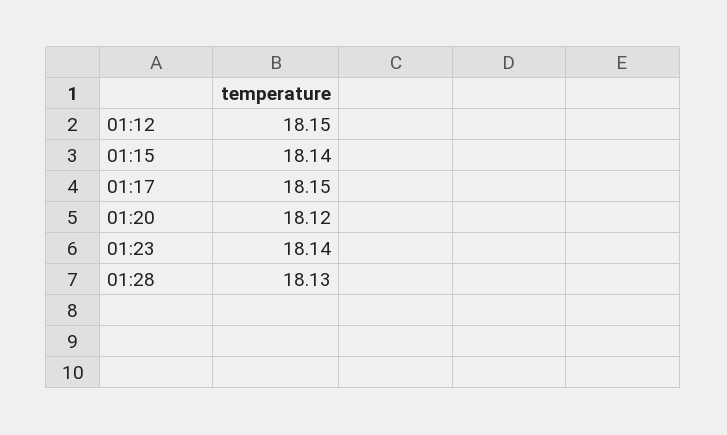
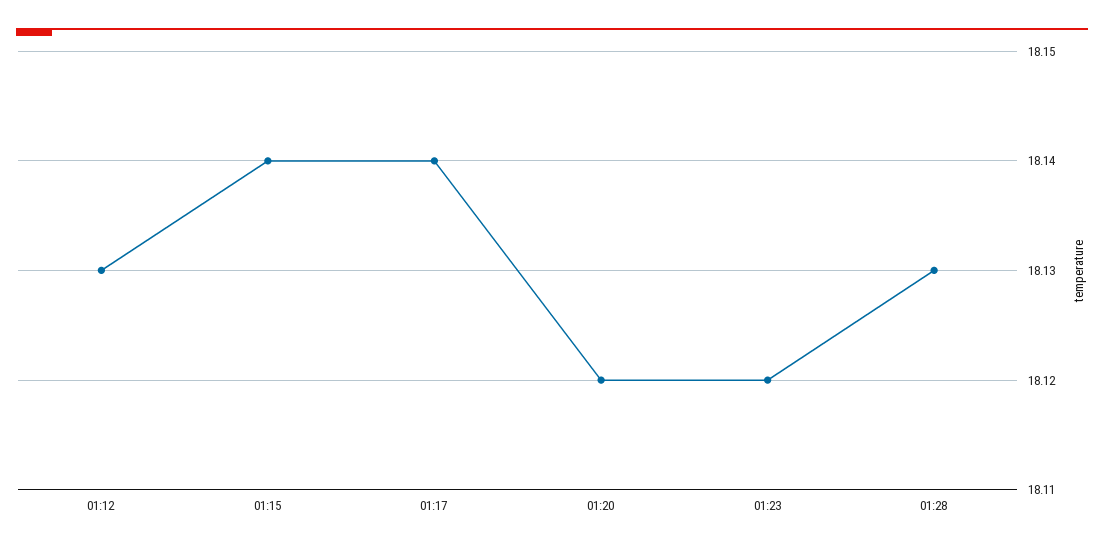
  {
-   "01:12": 18.15,
+   "01:12": 18.13,
    "01:15": 18.14,
-   "01:17": 18.15,
+   "01:17": 18.14,
    "01:20": 18.12,
-   "01:23": 18.14,
+   "01:23": 18.12,
    "01:28": 18.13
  }

